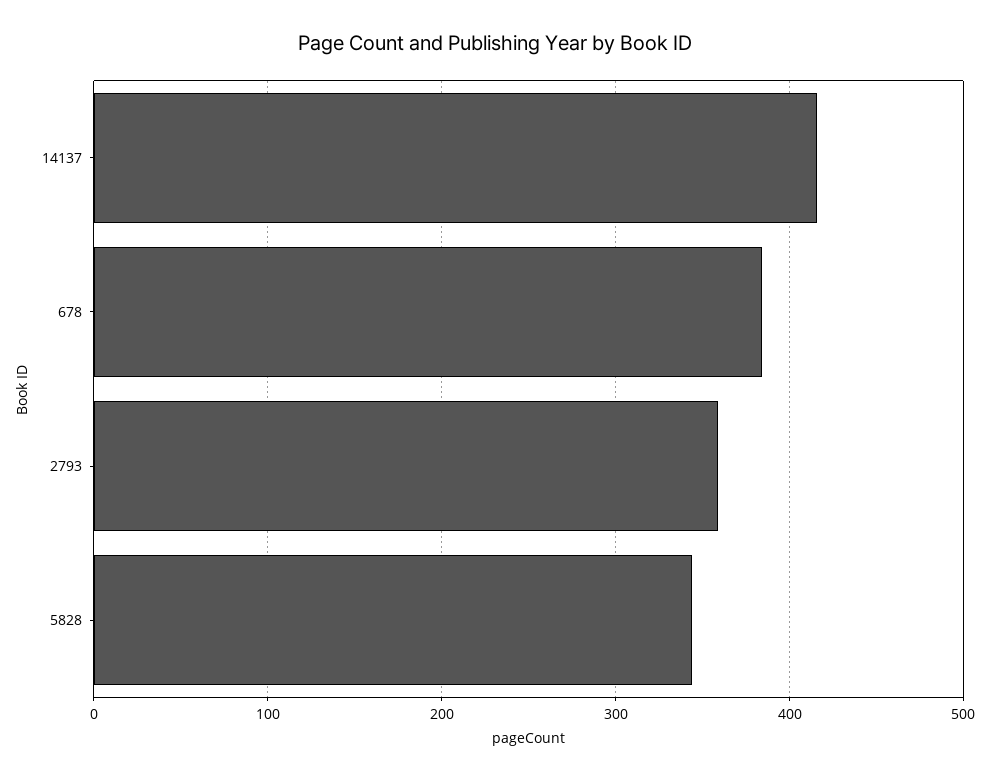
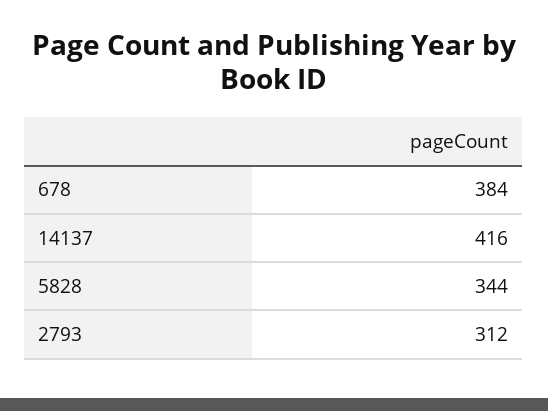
  {
    "14137": 416,
    "678": 384,
-   "2793": 360,
+   "2793": 312,
    "5828": 344
  }

